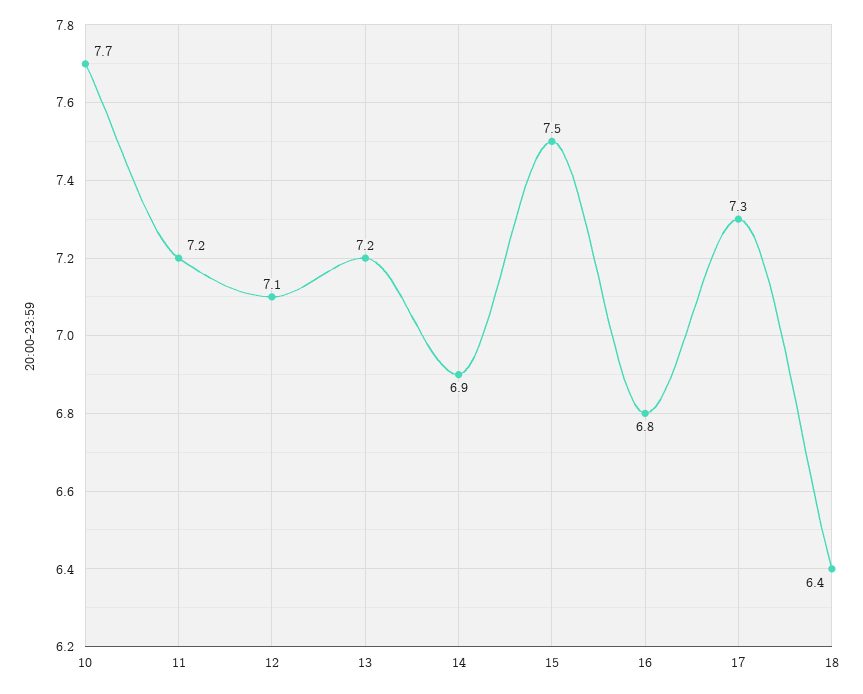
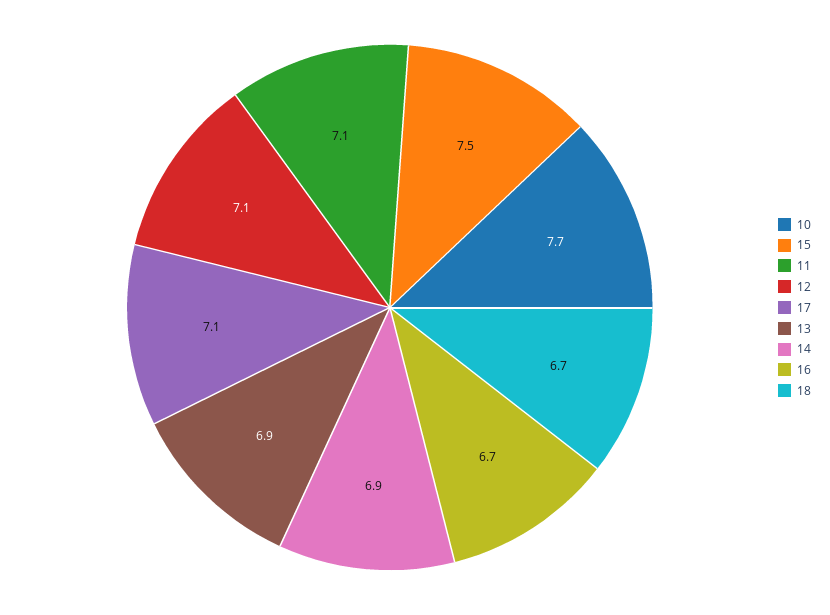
  {
    "10": 7.7,
-   "11": 7.2,
+   "11": 7.1,
    "12": 7.1,
-   "13": 7.2,
+   "13": 6.9,
    "14": 6.9,
    "15": 7.5,
-   "16": 6.8,
+   "16": 6.7,
-   "17": 7.3,
+   "17": 7.1,
-   "18": 6.4
+   "18": 6.7
  }

